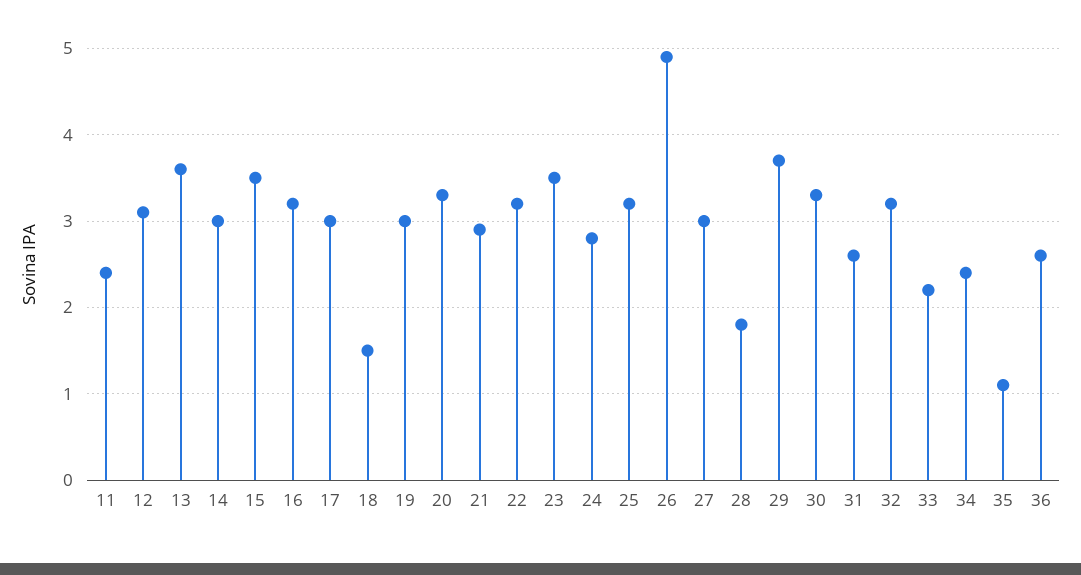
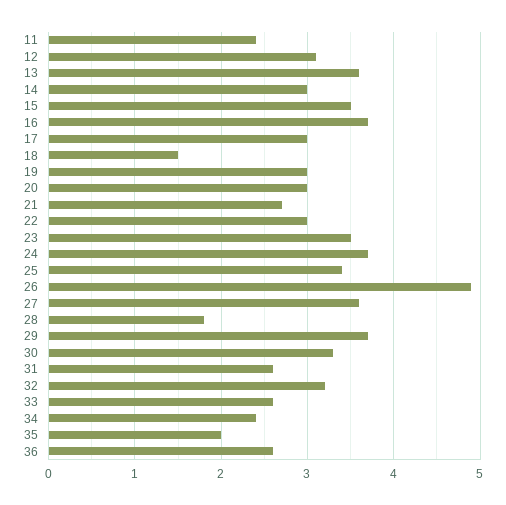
  {
    "11": 2.4,
    "12": 3.1,
    "13": 3.6,
    "14": 3,
    "15": 3.5,
-   "16": 3.2,
+   "16": 3.7,
    "17": 3,
    "18": 1.5,
    "19": 3,
-   "20": 3.3,
+   "20": 3,
-   "21": 2.9,
+   "21": 2.7,
-   "22": 3.2,
+   "22": 3,
    "23": 3.5,
-   "24": 2.8,
+   "24": 3.7,
-   "25": 3.2,
+   "25": 3.4,
    "26": 4.9,
-   "27": 3,
+   "27": 3.6,
    "28": 1.8,
    "29": 3.7,
    "30": 3.3,
    "31": 2.6,
    "32": 3.2,
-   "33": 2.2,
+   "33": 2.6,
    "34": 2.4,
-   "35": 1.1,
+   "35": 2,
    "36": 2.6
  }

